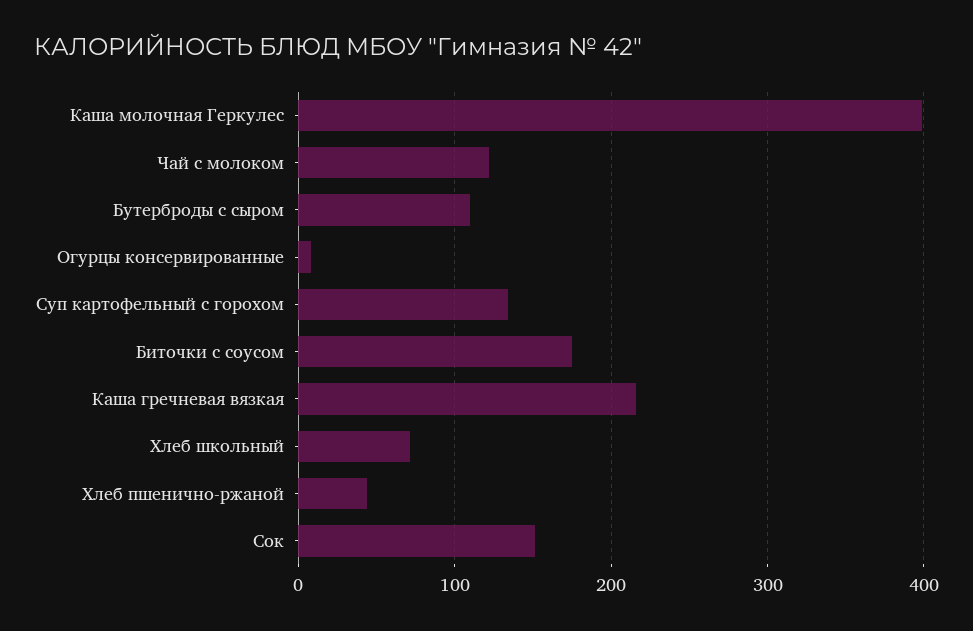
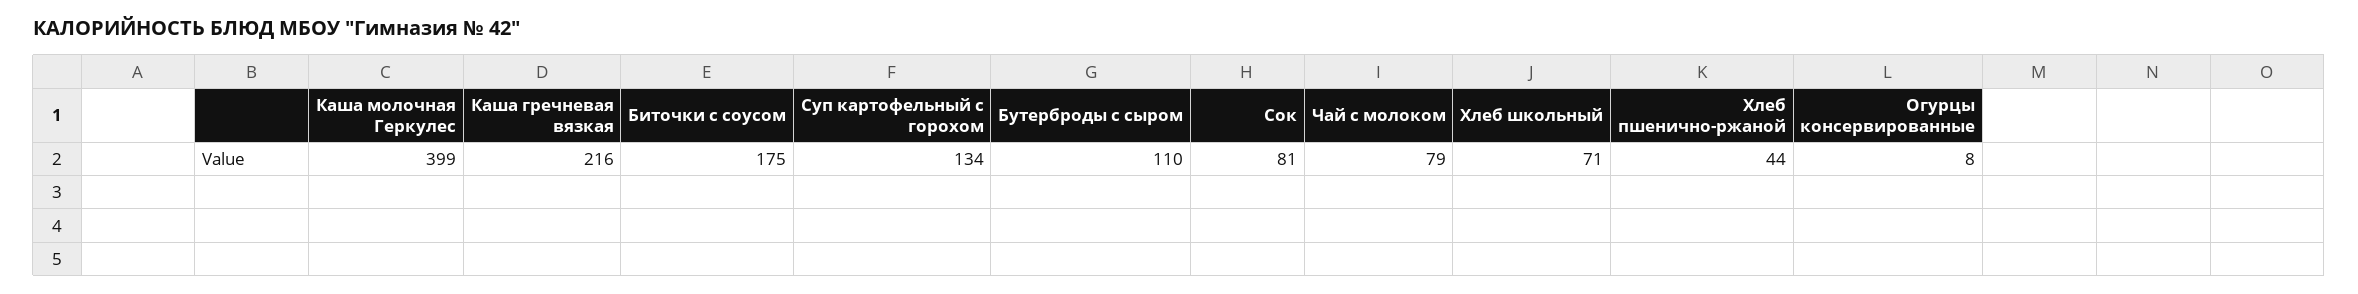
  {
    "Каша молочная Геркулес": 399,
-   "Чай с молоком": 120,
+   "Чай с молоком": 79,
    "Бутерброды с сыром": 110,
    "Огурцы консервированные": 8,
    "Суп картофельный с горохом": 134,
    "Биточки с соусом": 175,
    "Каша гречневая вязкая": 216,
    "Хлеб школьный": 71,
    "Хлеб пшенично-ржаной": 44,
-   "Сок": 150
+   "Сок": 81
  }

